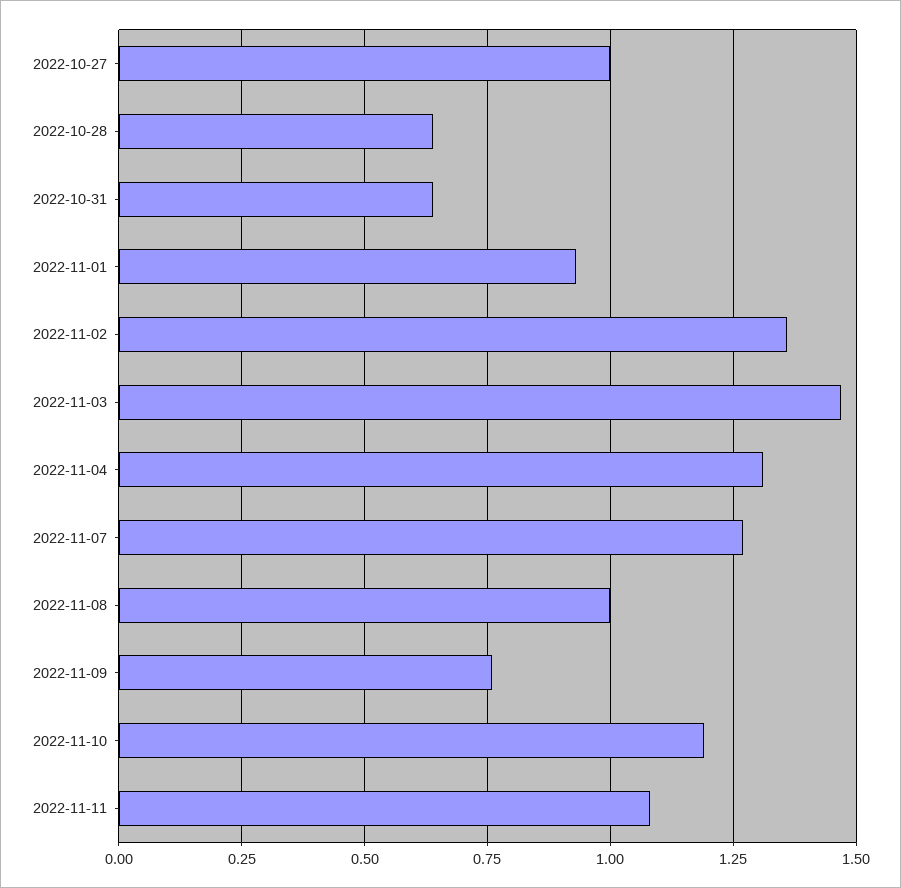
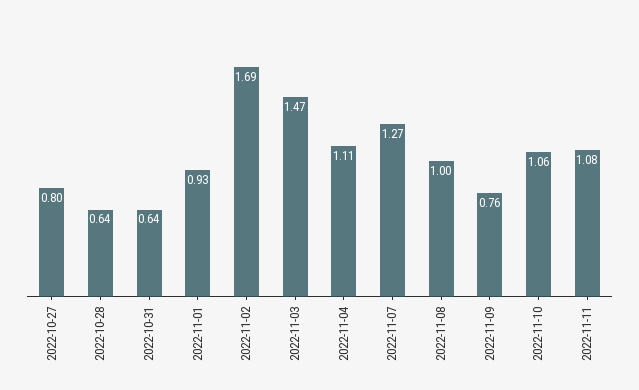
  {
-   "2022-10-27": 1,
+   "2022-10-27": 0.8,
    "2022-10-28": 0.64,
    "2022-10-31": 0.64,
    "2022-11-01": 0.93,
-   "2022-11-02": 1.35,
+   "2022-11-02": 1.69,
    "2022-11-03": 1.47,
-   "2022-11-04": 1.3,
+   "2022-11-04": 1.11,
    "2022-11-07": 1.27,
    "2022-11-08": 1,
    "2022-11-09": 0.76,
-   "2022-11-10": 1.2,
+   "2022-11-10": 1.06,
    "2022-11-11": 1.08
  }

